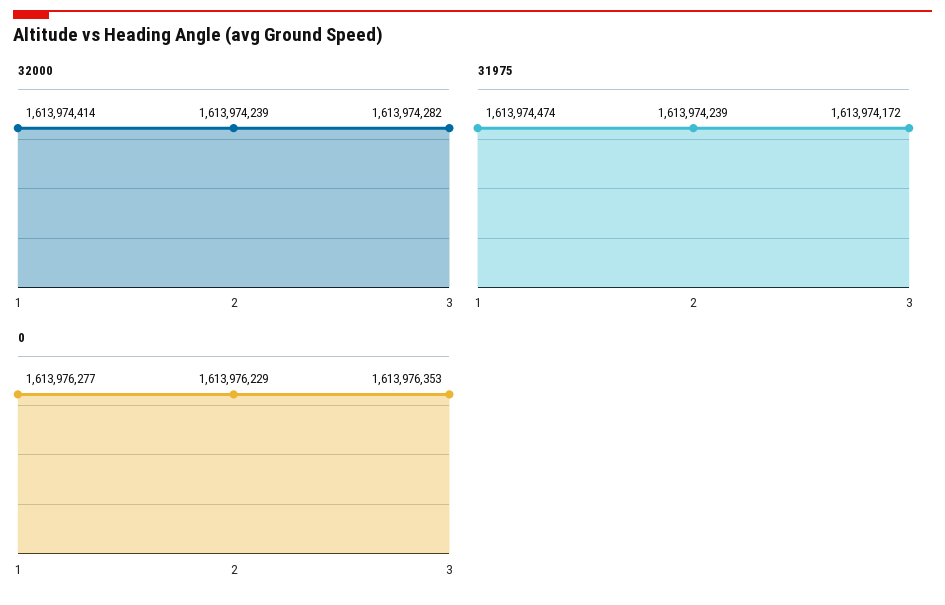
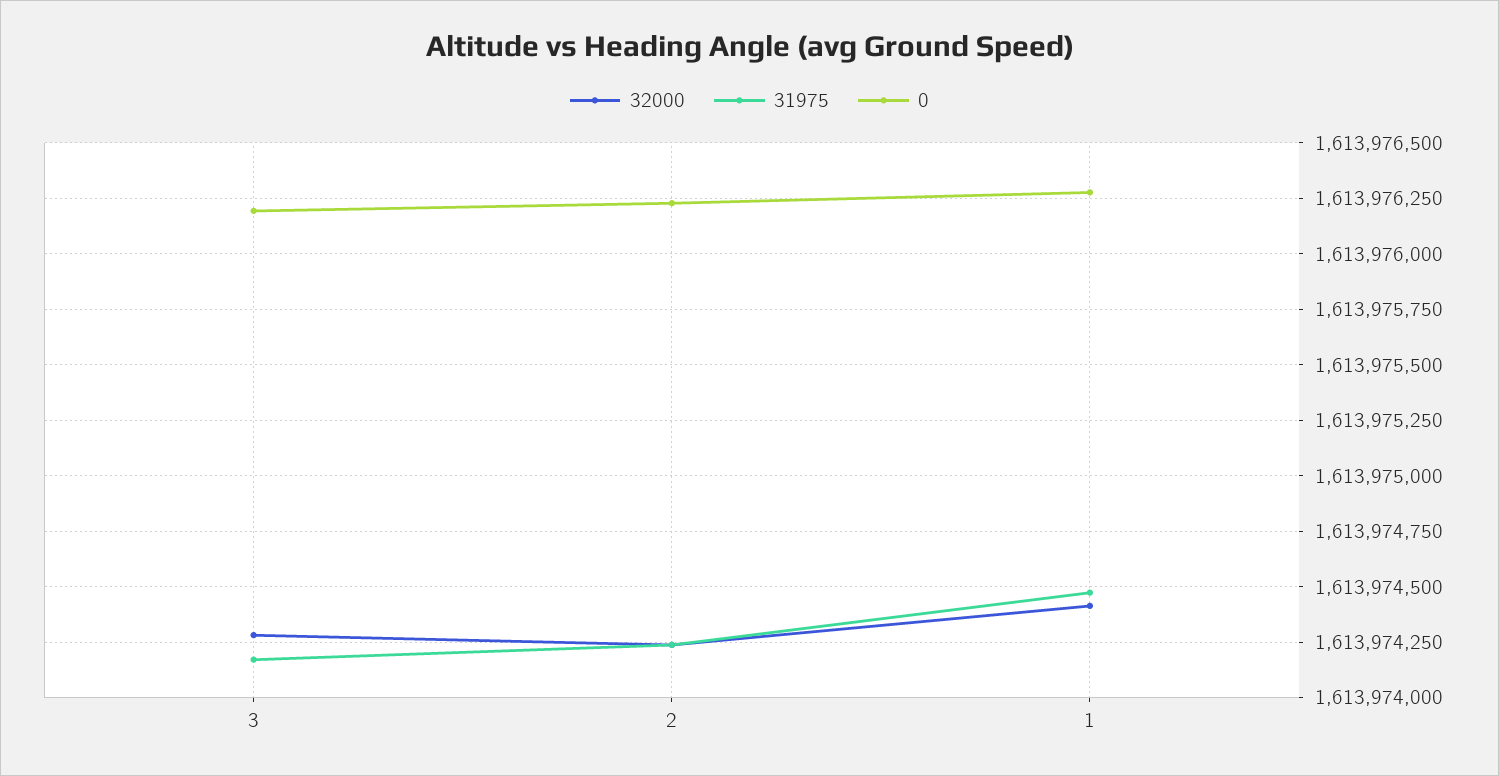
  {
    "32000": {
      "1": 1613974414,
      "2": 1613974239,
      "3": 1613974282
    },
    "31975": {
      "1": 1613974474,
      "2": 1613974239,
      "3": 1613974172
    },
    "0": {
      "1": 1613976277,
      "2": 1613976229,
-     "3": 1613976353
+     "3": 1613976200
    }
  }

